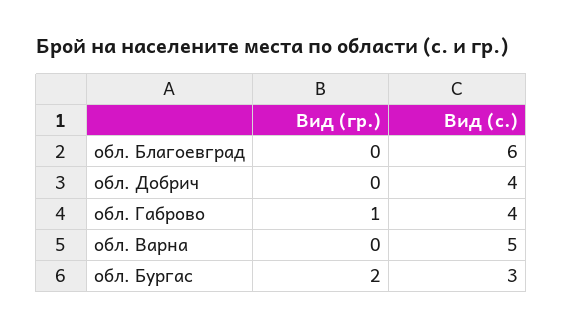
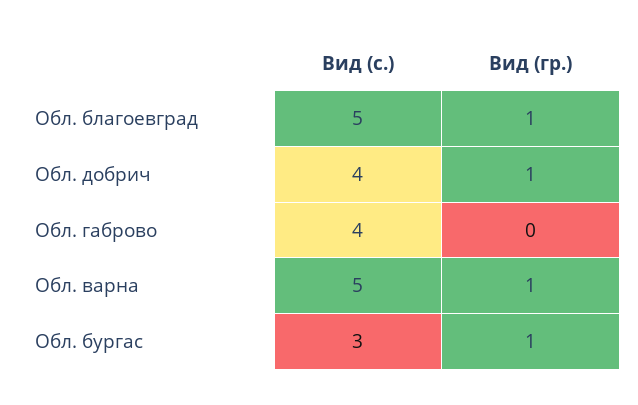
  {
    "Вид (гр.)": {
-     "обл. Благоевград": 0,
+     "обл. Благоевград": 1,
-     "обл. Добрич": 0,
+     "обл. Добрич": 1,
-     "обл. Габрово": 1,
+     "обл. Габрово": 0,
-     "обл. Варна": 0,
+     "обл. Варна": 1,
-     "обл. Бургас": 2
+     "обл. Бургас": 1
    },
    "Вид (с.)": {
-     "обл. Благоевград": 6,
+     "обл. Благоевград": 5,
      "обл. Добрич": 4,
      "обл. Габрово": 4,
      "обл. Варна": 5,
      "обл. Бургас": 3
    }
  }

